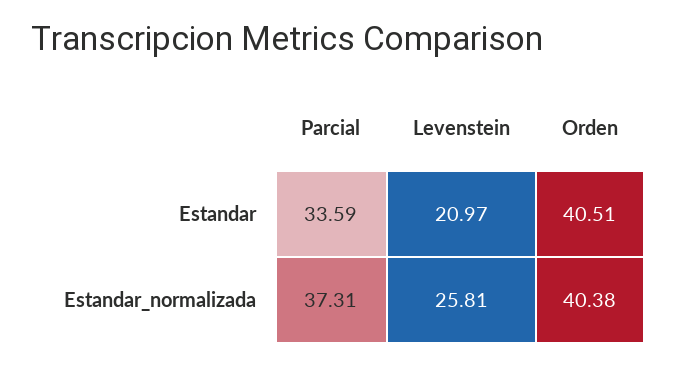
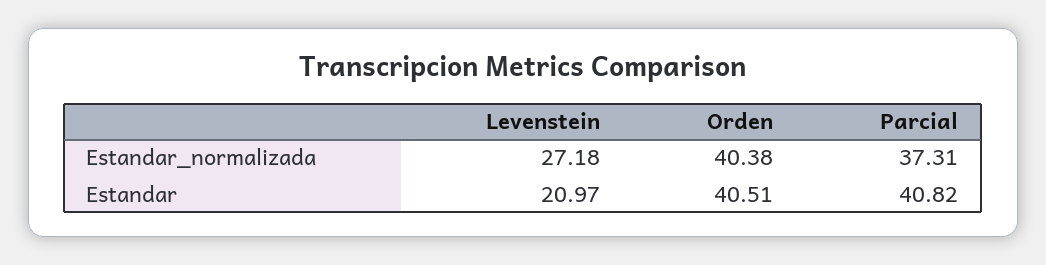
  {
    "Parcial": {
-     "Estandar": 33.59,
+     "Estandar": 40.82,
      "Estandar_normalizada": 37.31
    },
    "Levenstein": {
      "Estandar": 20.97,
-     "Estandar_normalizada": 25.81
+     "Estandar_normalizada": 27.18
    },
    "Orden": {
      "Estandar": 40.51,
      "Estandar_normalizada": 40.38
    }
  }

